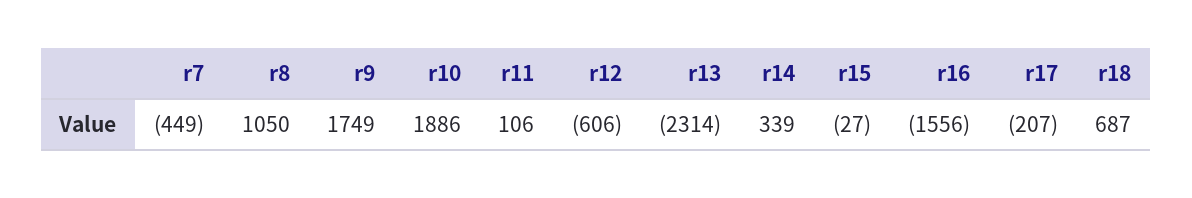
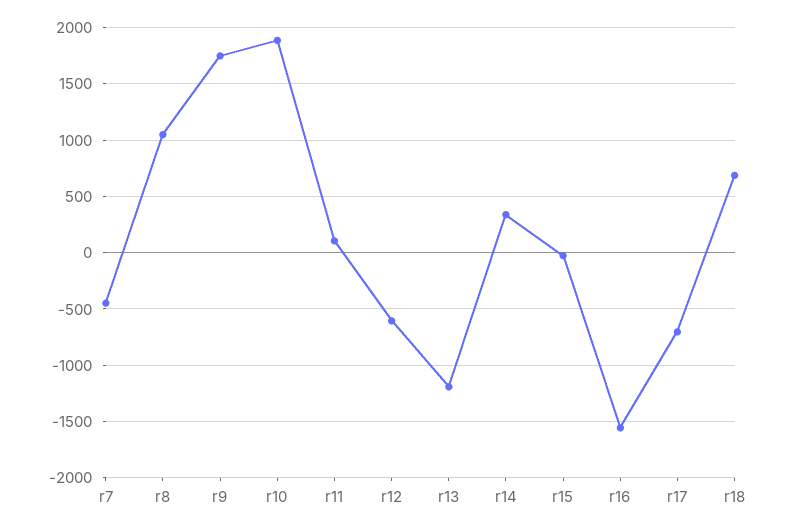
  {
    "r7": -449,
    "r8": 1050,
    "r9": 1749,
    "r10": 1886,
    "r11": 106,
    "r12": -606,
-   "r13": -2314,
+   "r13": -1200,
    "r14": 339,
    "r15": -27,
    "r16": -1556,
-   "r17": -207,
+   "r17": -700,
    "r18": 687
  }

